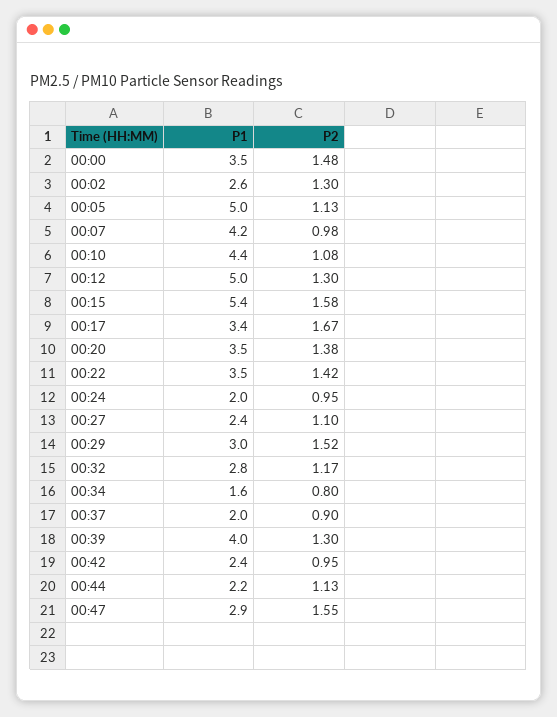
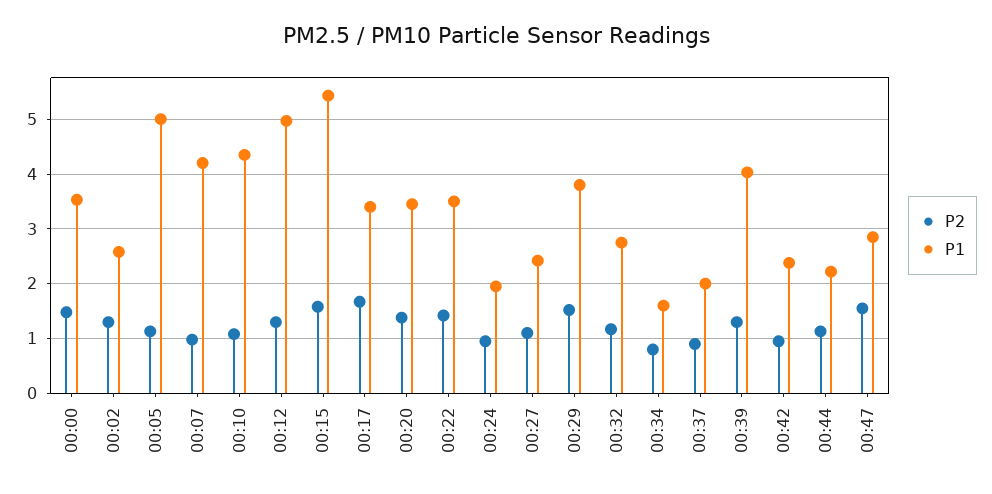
  {
    "P1": {
      "00:00": 3.5,
      "00:02": 2.6,
      "00:05": 5,
      "00:07": 4.2,
      "00:10": 4.4,
      "00:12": 5,
      "00:15": 5.4,
      "00:17": 3.4,
      "00:20": 3.5,
      "00:22": 3.5,
      "00:24": 2,
      "00:27": 2.4,
-     "00:29": 3,
+     "00:29": 3.8,
      "00:32": 2.8,
      "00:34": 1.6,
      "00:37": 2,
      "00:39": 4,
      "00:42": 2.4,
      "00:44": 2.2,
      "00:47": 2.9
    },
    "P2": {
      "00:00": 1.48,
      "00:02": 1.3,
      "00:05": 1.13,
      "00:07": 0.98,
      "00:10": 1.08,
      "00:12": 1.3,
      "00:15": 1.58,
      "00:17": 1.67,
      "00:20": 1.38,
      "00:22": 1.42,
      "00:24": 0.95,
      "00:27": 1.1,
      "00:29": 1.52,
      "00:32": 1.17,
      "00:34": 0.8,
      "00:37": 0.9,
      "00:39": 1.3,
      "00:42": 0.95,
      "00:44": 1.13,
      "00:47": 1.55
    }
  }

